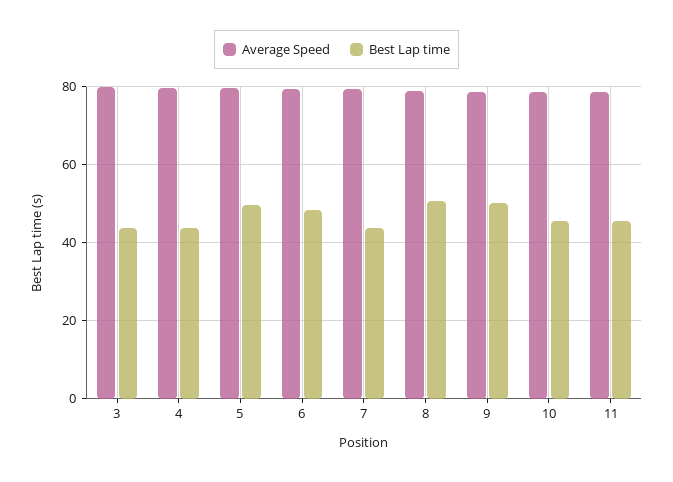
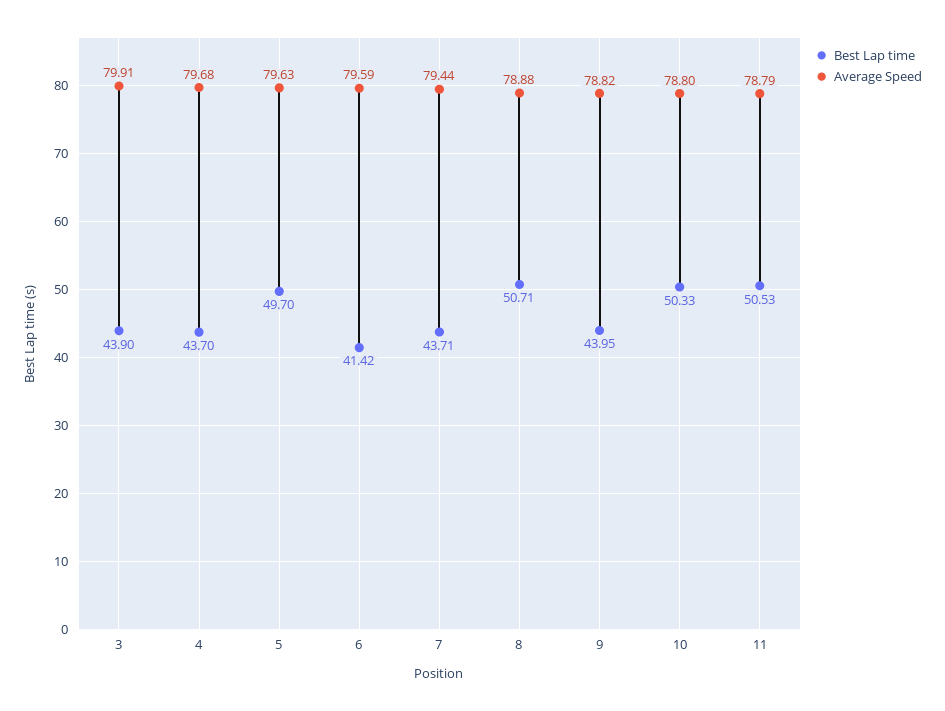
  {
    "Average Speed": {
      "3": 79.91,
      "4": 79.68,
      "5": 79.63,
      "6": 79.59,
      "7": 79.44,
      "8": 78.88,
      "9": 78.82,
      "10": 78.8,
      "11": 78.79
    },
    "Best Lap time": {
      "3": 43.9,
      "4": 43.7,
      "5": 49.7,
-     "6": 48,
+     "6": 41.42,
      "7": 43.71,
      "8": 50.71,
-     "9": 50,
+     "9": 43.95,
-     "10": 46,
+     "10": 50.33,
-     "11": 46
+     "11": 50.53
    }
  }

